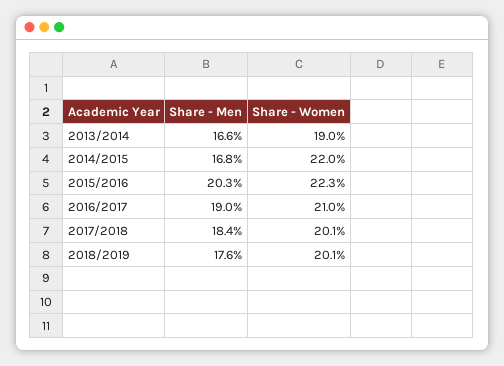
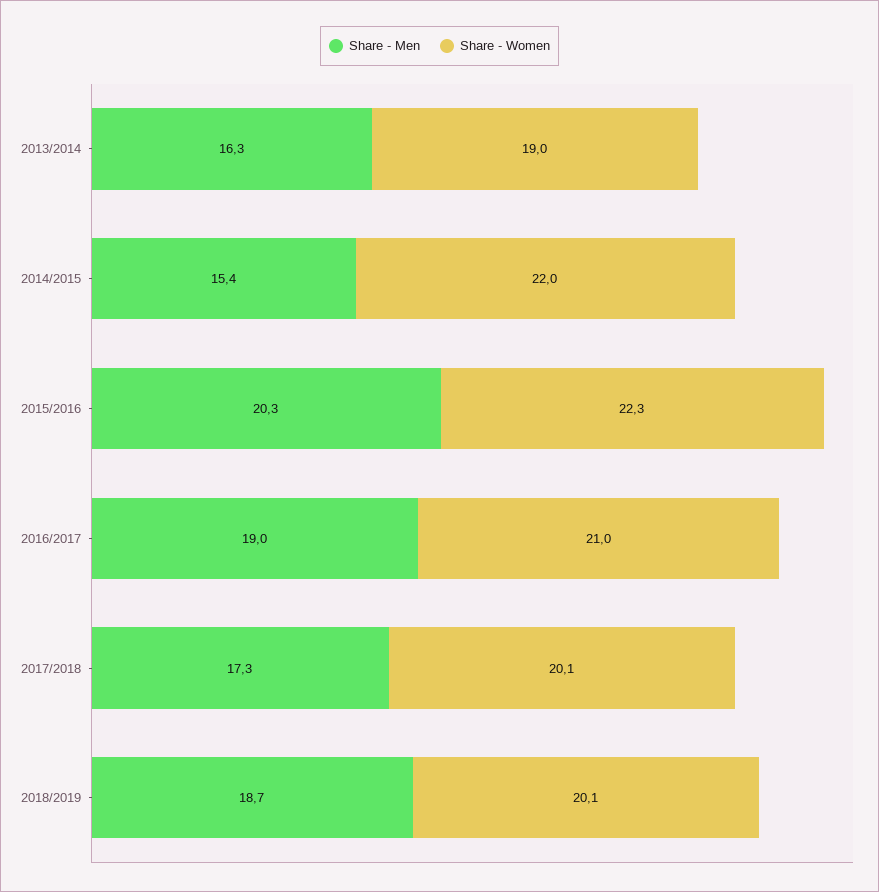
  {
    "Share - Men": {
-     "2013/2014": 16.6,
+     "2013/2014": 16.3,
-     "2014/2015": 16.8,
+     "2014/2015": 15.4,
      "2015/2016": 20.3,
      "2016/2017": 19,
-     "2017/2018": 18.4,
+     "2017/2018": 17.3,
-     "2018/2019": 17.6
+     "2018/2019": 18.7
    },
    "Share - Women": {
      "2013/2014": 19,
      "2014/2015": 22,
      "2015/2016": 22.3,
      "2016/2017": 21,
      "2017/2018": 20.1,
      "2018/2019": 20.1
    }
  }

